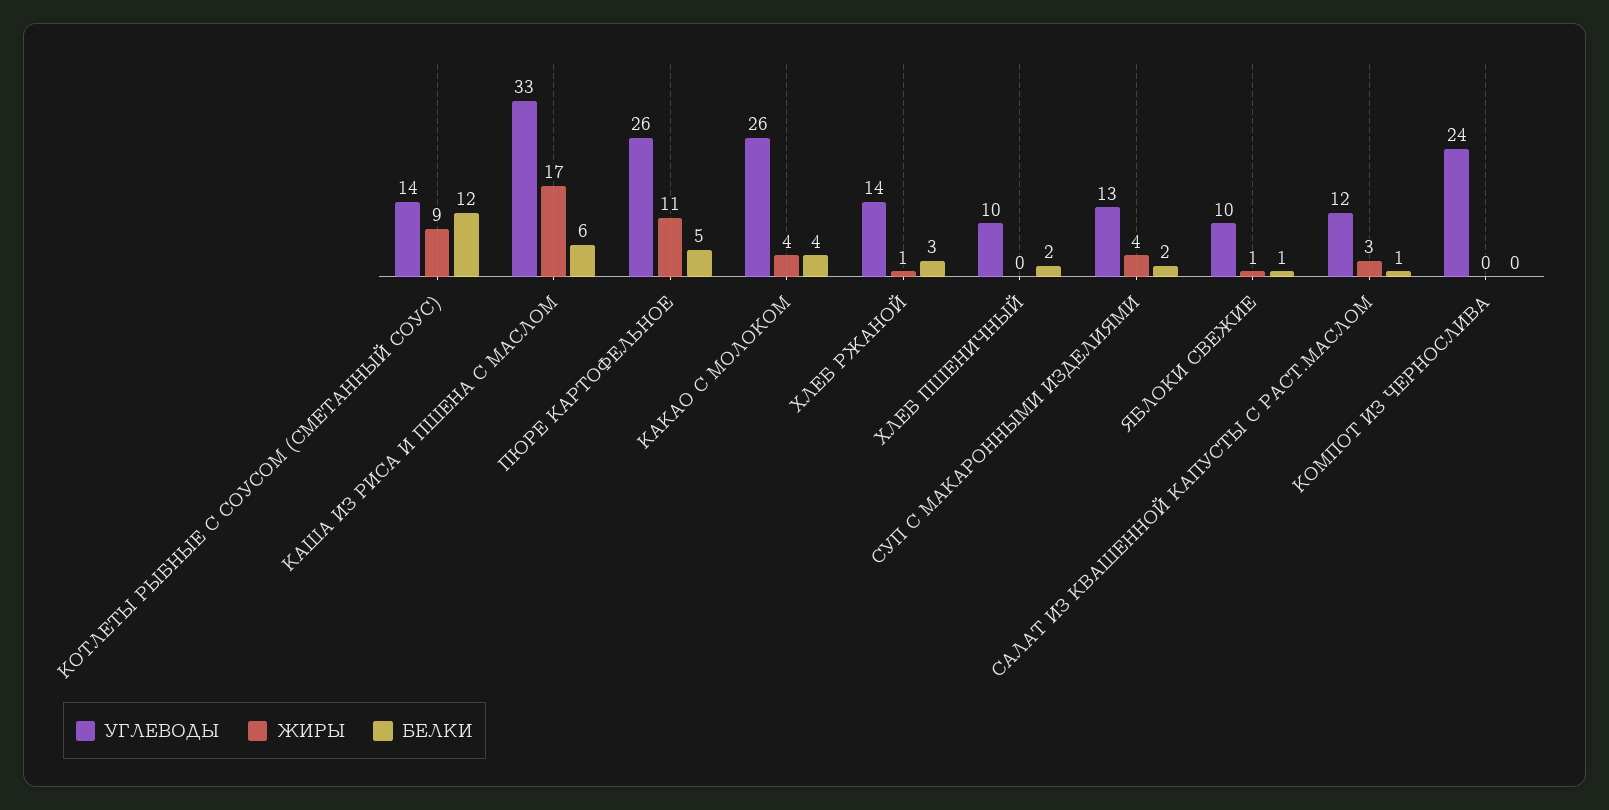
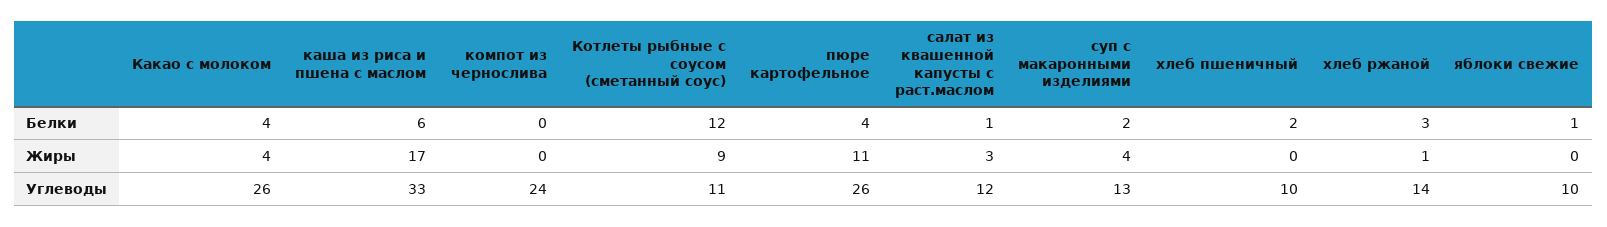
  {
    "УГЛЕВОДЫ": {
-     "КОТЛЕТЫ РЫБНЫЕ С СОУСОМ (СМЕТАННЫЙ СОУС)": 14,
+     "КОТЛЕТЫ РЫБНЫЕ С СОУСОМ (СМЕТАННЫЙ СОУС)": 11,
      "КАША ИЗ РИСА И ПШЕНА С МАСЛОМ": 33,
      "ПЮРЕ КАРТОФЕЛЬНОЕ": 26,
      "КАКАО С МОЛОКОМ": 26,
      "ХЛЕБ РЖАНОЙ": 14,
      "ХЛЕБ ПШЕНИЧНЫЙ": 10,
      "СУП С МАКАРОННЫМИ ИЗДЕЛИЯМИ": 13,
      "ЯБЛОКИ СВЕЖИЕ": 10,
      "САЛАТ ИЗ КВАШЕННОЙ КАПУСТЫ С РАСТ.МАСЛОМ": 12,
      "КОМПОТ ИЗ ЧЕРНОСЛИВА": 24
    },
    "ЖИРЫ": {
      "КОТЛЕТЫ РЫБНЫЕ С СОУСОМ (СМЕТАННЫЙ СОУС)": 9,
      "КАША ИЗ РИСА И ПШЕНА С МАСЛОМ": 17,
      "ПЮРЕ КАРТОФЕЛЬНОЕ": 11,
      "КАКАО С МОЛОКОМ": 4,
      "ХЛЕБ РЖАНОЙ": 1,
      "ХЛЕБ ПШЕНИЧНЫЙ": 0,
      "СУП С МАКАРОННЫМИ ИЗДЕЛИЯМИ": 4,
-     "ЯБЛОКИ СВЕЖИЕ": 1,
+     "ЯБЛОКИ СВЕЖИЕ": 0,
      "САЛАТ ИЗ КВАШЕННОЙ КАПУСТЫ С РАСТ.МАСЛОМ": 3,
      "КОМПОТ ИЗ ЧЕРНОСЛИВА": 0
    },
    "БЕЛКИ": {
      "КОТЛЕТЫ РЫБНЫЕ С СОУСОМ (СМЕТАННЫЙ СОУС)": 12,
      "КАША ИЗ РИСА И ПШЕНА С МАСЛОМ": 6,
-     "ПЮРЕ КАРТОФЕЛЬНОЕ": 5,
+     "ПЮРЕ КАРТОФЕЛЬНОЕ": 4,
      "КАКАО С МОЛОКОМ": 4,
      "ХЛЕБ РЖАНОЙ": 3,
      "ХЛЕБ ПШЕНИЧНЫЙ": 2,
      "СУП С МАКАРОННЫМИ ИЗДЕЛИЯМИ": 2,
      "ЯБЛОКИ СВЕЖИЕ": 1,
      "САЛАТ ИЗ КВАШЕННОЙ КАПУСТЫ С РАСТ.МАСЛОМ": 1,
      "КОМПОТ ИЗ ЧЕРНОСЛИВА": 0
    }
  }

